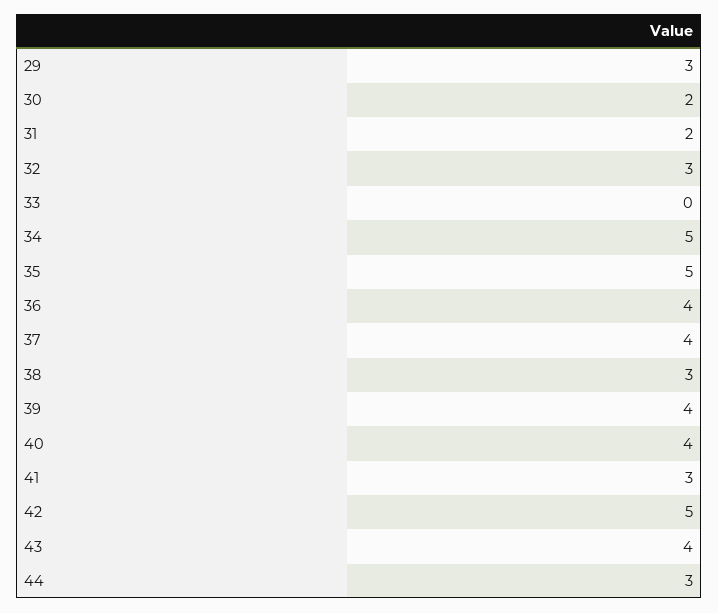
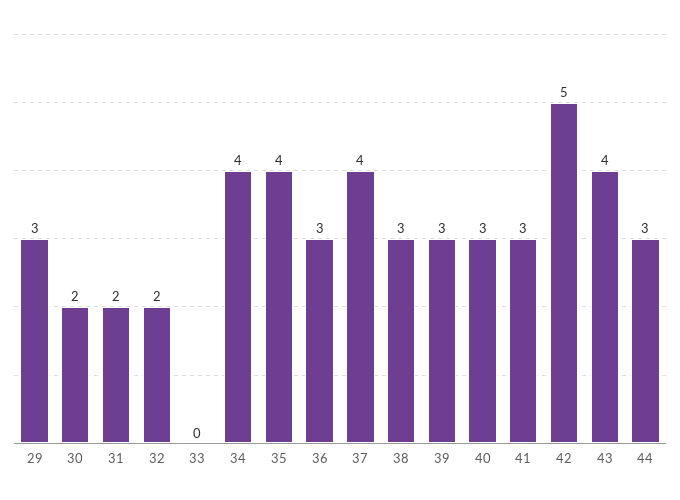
  {
    "29": 3,
    "30": 2,
    "31": 2,
-   "32": 3,
+   "32": 2,
    "33": 0,
-   "34": 5,
+   "34": 4,
-   "35": 5,
+   "35": 4,
-   "36": 4,
+   "36": 3,
    "37": 4,
    "38": 3,
-   "39": 4,
+   "39": 3,
-   "40": 4,
+   "40": 3,
    "41": 3,
    "42": 5,
    "43": 4,
    "44": 3
  }

